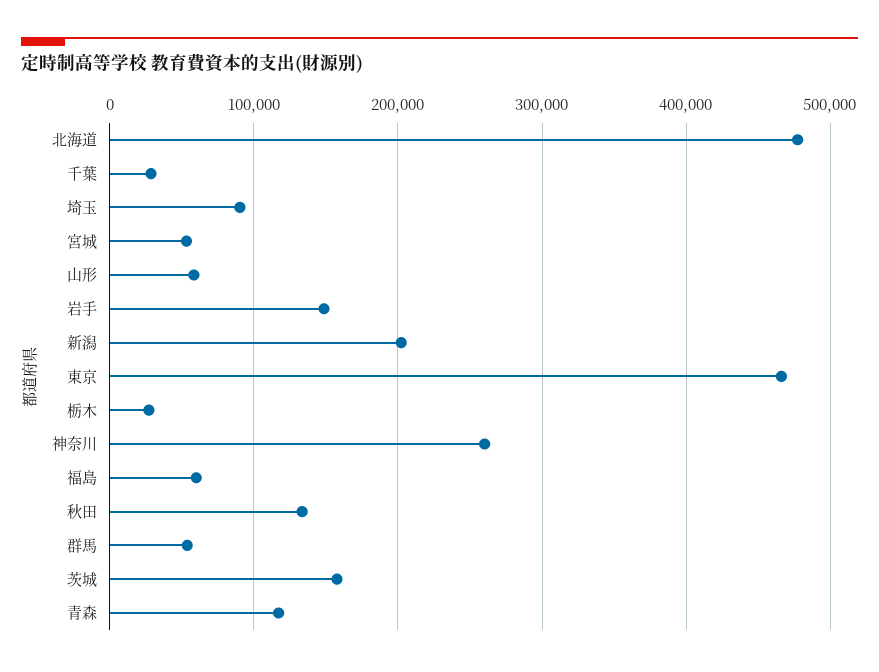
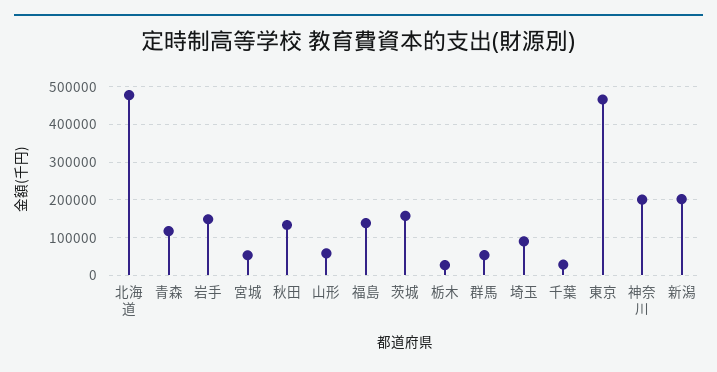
  {
    "北海道": 480000,
    "千葉": 30000,
    "埼玉": 90000,
    "宮城": 50000,
    "山形": 60000,
    "岩手": 150000,
    "新潟": 200000,
    "東京": 470000,
    "栃木": 30000,
-   "神奈川": 260000,
+   "神奈川": 200000,
-   "福島": 60000,
+   "福島": 140000,
    "秋田": 130000,
    "群馬": 50000,
    "茨城": 160000,
    "青森": 120000
  }

